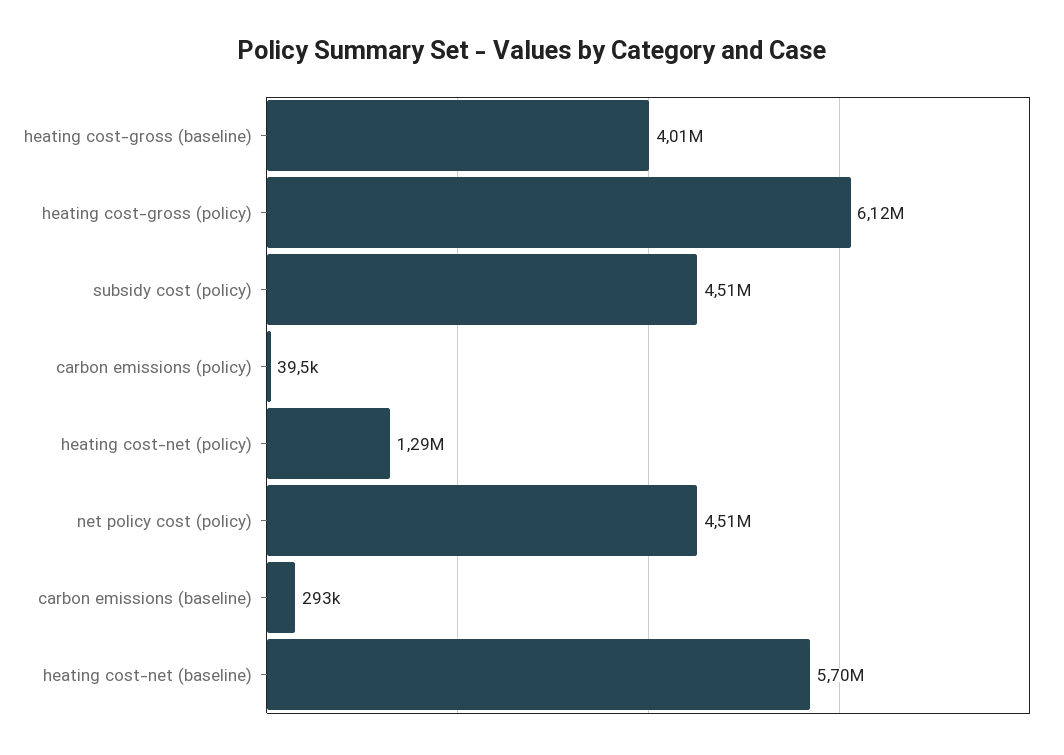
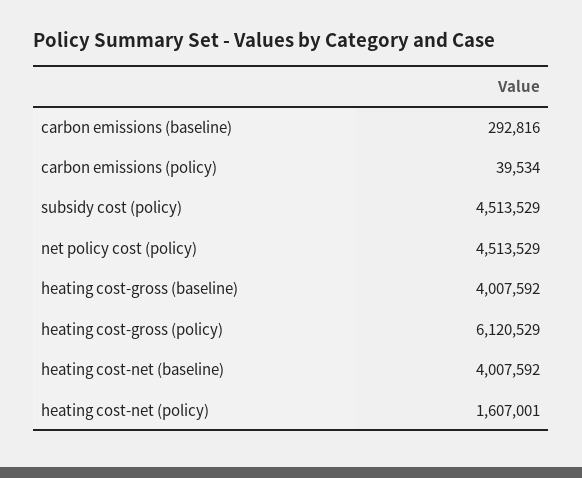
  {
    "heating cost-gross (baseline)": 4007592,
    "heating cost-gross (policy)": 6120529,
    "subsidy cost (policy)": 4513529,
    "carbon emissions (policy)": 39534,
-   "heating cost-net (policy)": 1290000,
+   "heating cost-net (policy)": 1607001,
    "net policy cost (policy)": 4513529,
    "carbon emissions (baseline)": 292816,
-   "heating cost-net (baseline)": 5700000
+   "heating cost-net (baseline)": 4007592
  }

